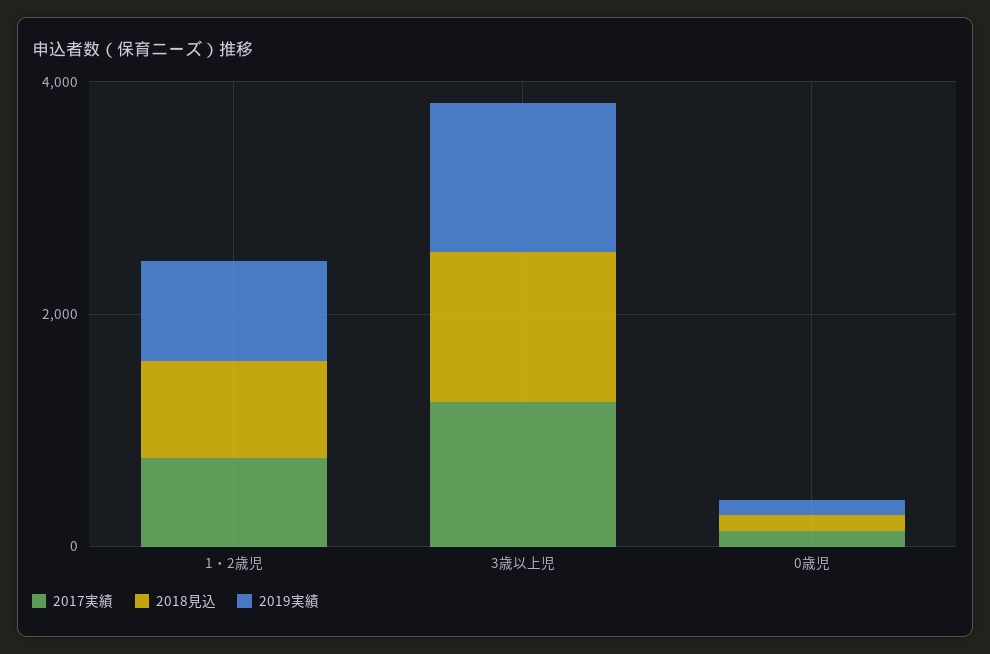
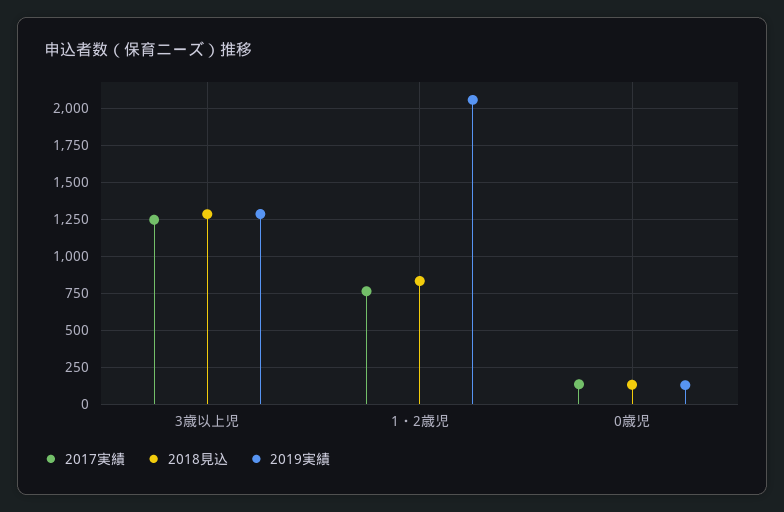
  {
    "2017実績": {
      "1・2歳児": 750,
      "3歳以上児": 1250,
      "0歳児": 150
    },
    "2018見込": {
      "1・2歳児": 850,
      "3歳以上児": 1300,
      "0歳児": 150
    },
    "2019実績": {
-     "1・2歳児": 1000,
+     "1・2歳児": 2050,
      "3歳以上児": 1300,
      "0歳児": 150
    }
  }

